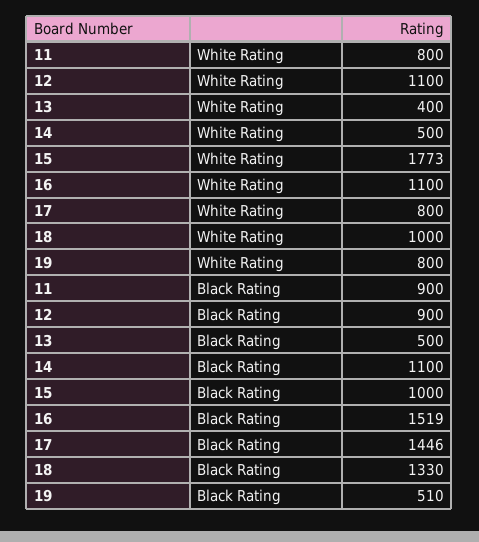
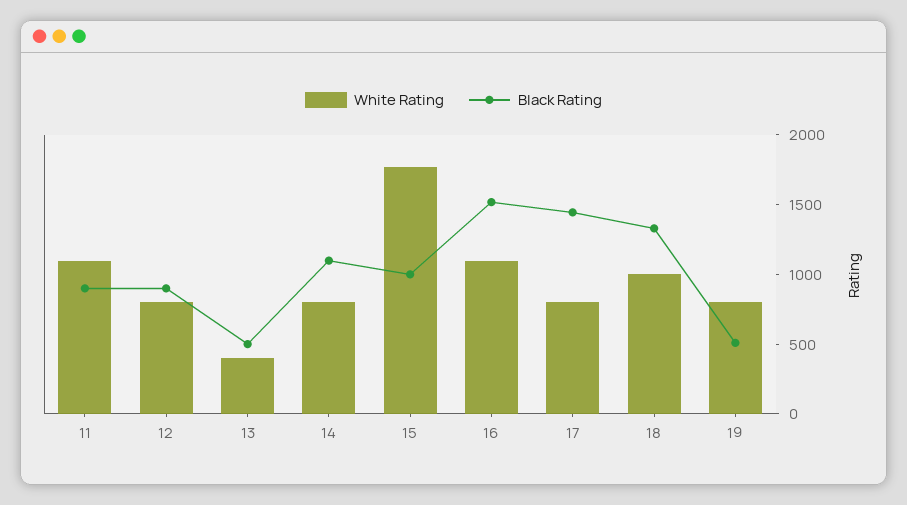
  {
    "White Rating": {
-     "11": 800,
+     "11": 1100,
-     "12": 1100,
+     "12": 800,
      "13": 400,
-     "14": 500,
+     "14": 800,
      "15": 1773,
      "16": 1100,
      "17": 800,
      "18": 1000,
      "19": 800
    },
    "Black Rating": {
      "11": 900,
      "12": 900,
      "13": 500,
      "14": 1100,
      "15": 1000,
      "16": 1519,
      "17": 1446,
      "18": 1330,
      "19": 510
    }
  }

